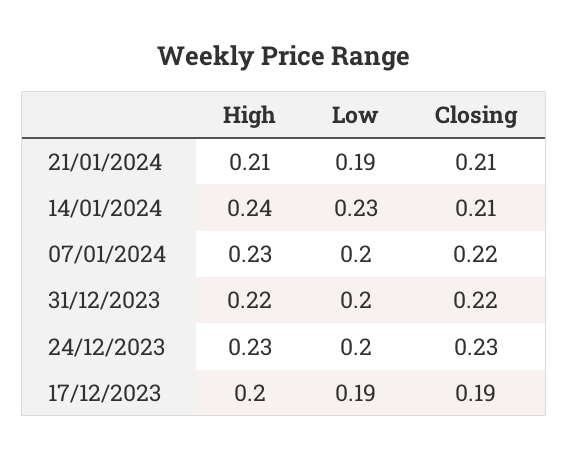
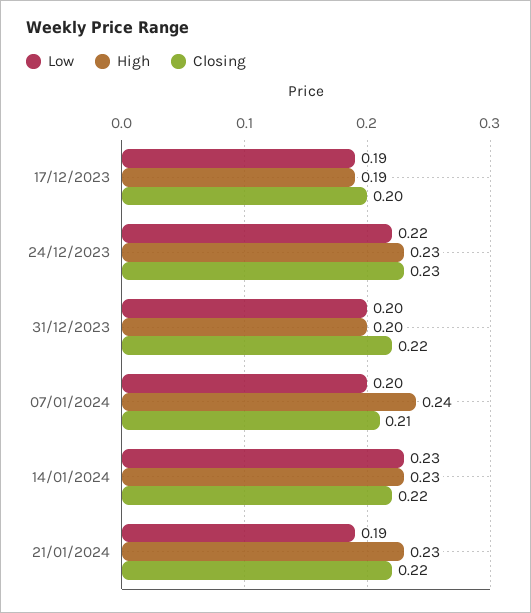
  {
    "High": {
-     "21/01/2024": 0.21,
+     "21/01/2024": 0.23,
-     "14/01/2024": 0.24,
+     "14/01/2024": 0.23,
-     "07/01/2024": 0.23,
+     "07/01/2024": 0.24,
-     "31/12/2023": 0.22,
+     "31/12/2023": 0.2,
      "24/12/2023": 0.23,
-     "17/12/2023": 0.2
+     "17/12/2023": 0.19
    },
    "Low": {
      "21/01/2024": 0.19,
      "14/01/2024": 0.23,
      "07/01/2024": 0.2,
      "31/12/2023": 0.2,
-     "24/12/2023": 0.2,
+     "24/12/2023": 0.22,
      "17/12/2023": 0.19
    },
    "Closing": {
-     "21/01/2024": 0.21,
+     "21/01/2024": 0.22,
-     "14/01/2024": 0.21,
+     "14/01/2024": 0.22,
-     "07/01/2024": 0.22,
+     "07/01/2024": 0.21,
      "31/12/2023": 0.22,
      "24/12/2023": 0.23,
-     "17/12/2023": 0.19
+     "17/12/2023": 0.2
    }
  }

